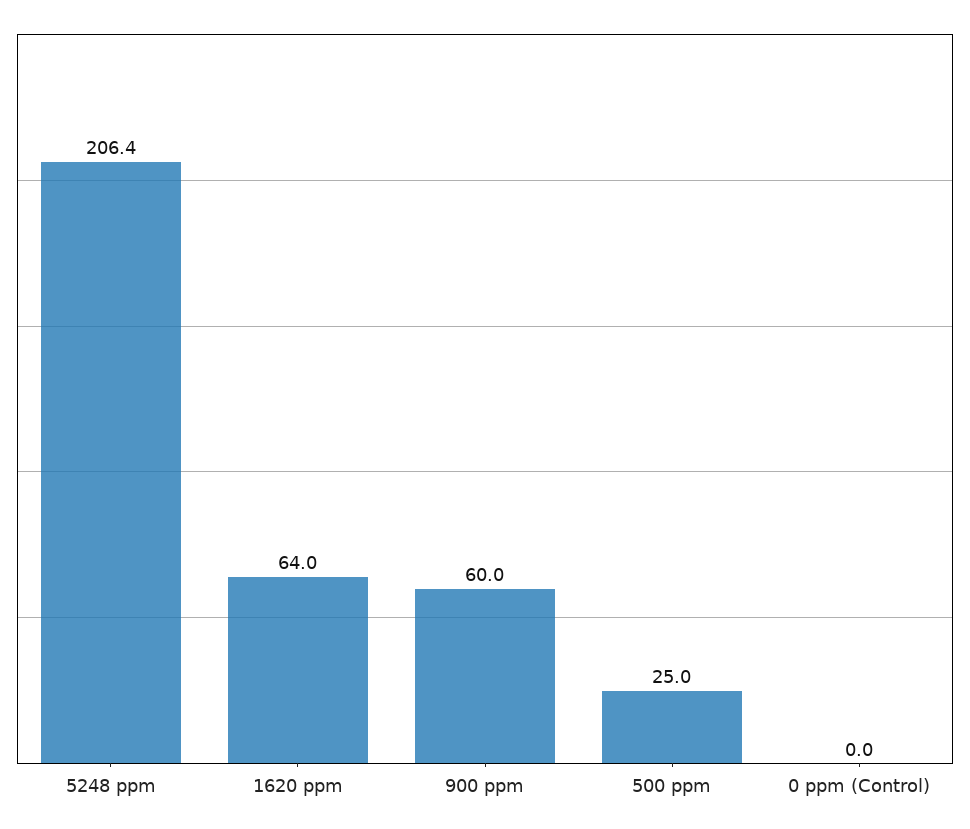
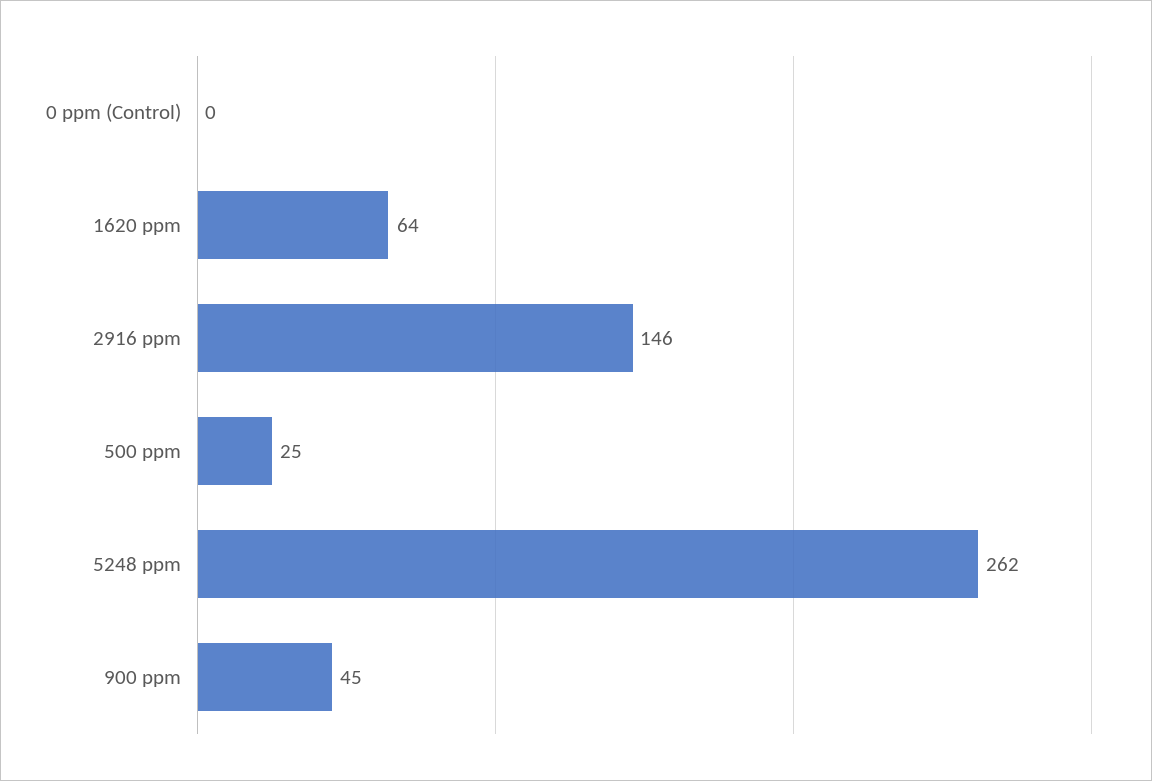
  {
-   "5248 ppm": 206.4,
+   "5248 ppm": 262,
    "1620 ppm": 64,
-   "900 ppm": 60,
+   "900 ppm": 45,
    "500 ppm": 25,
-   "0 ppm (Control)": 0
+   "0 ppm (Control)": 0,
+   "2916 ppm": 146
  }

